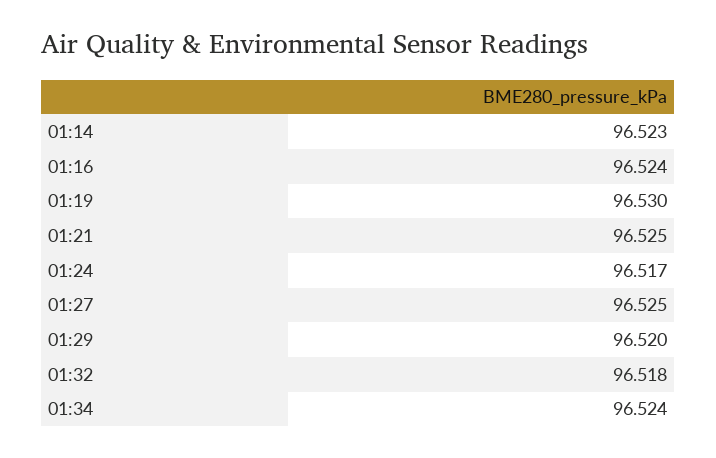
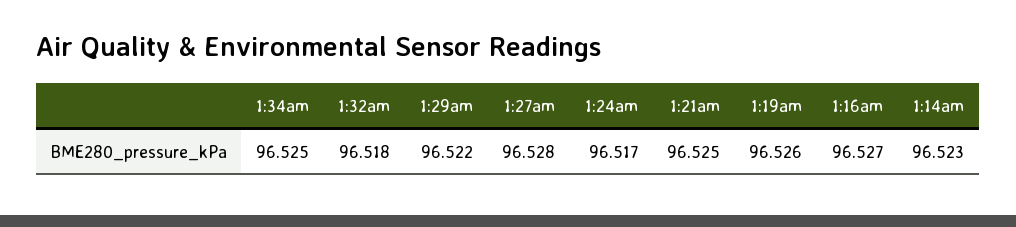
  {
    "01:14": 96.523,
-   "01:16": 96.524,
+   "01:16": 96.527,
-   "01:19": 96.53,
+   "01:19": 96.526,
    "01:21": 96.525,
    "01:24": 96.517,
-   "01:27": 96.525,
+   "01:27": 96.528,
-   "01:29": 96.52,
+   "01:29": 96.522,
    "01:32": 96.518,
-   "01:34": 96.524
+   "01:34": 96.525
  }

